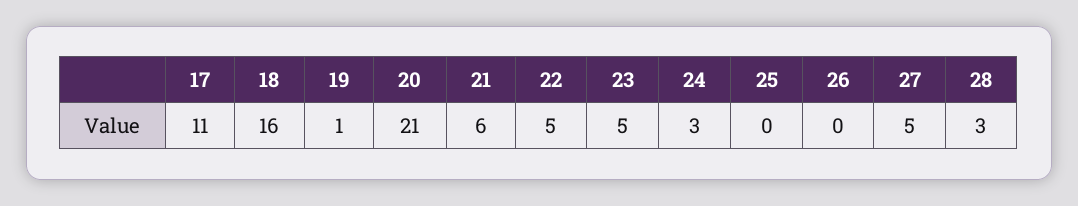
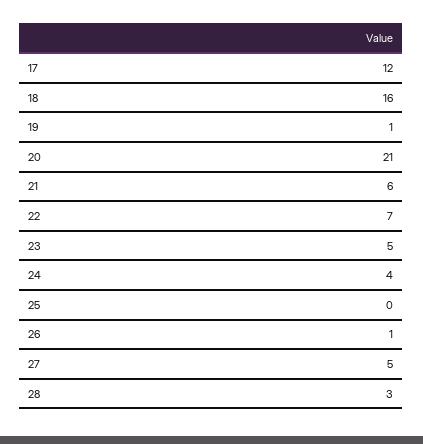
  {
-   "17": 11,
+   "17": 12,
    "18": 16,
    "19": 1,
    "20": 21,
    "21": 6,
-   "22": 5,
+   "22": 7,
    "23": 5,
-   "24": 3,
+   "24": 4,
    "25": 0,
-   "26": 0,
+   "26": 1,
    "27": 5,
    "28": 3
  }

